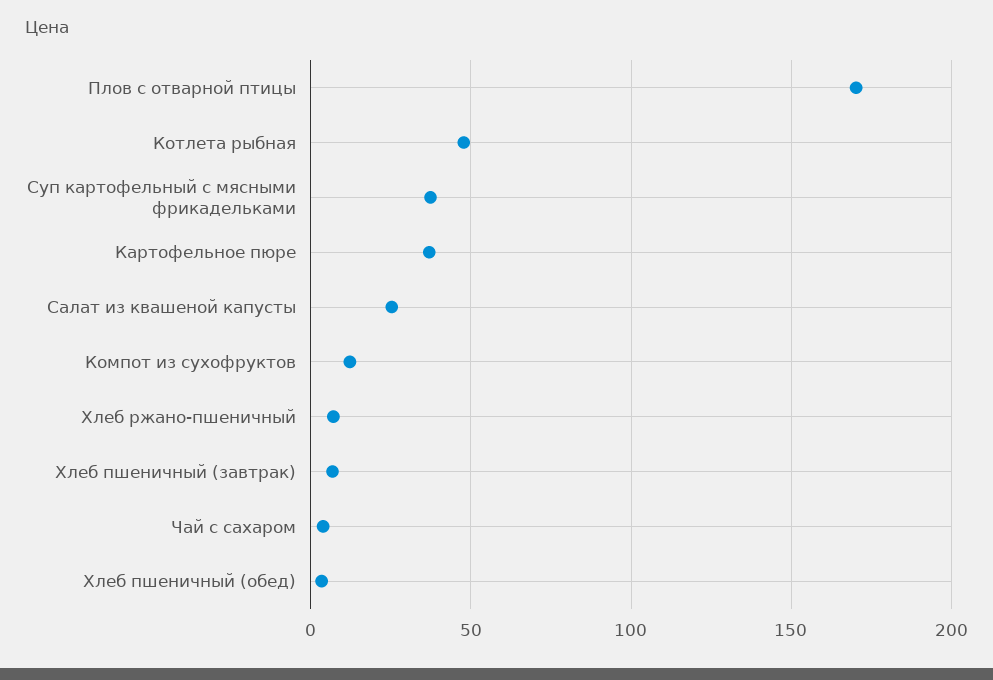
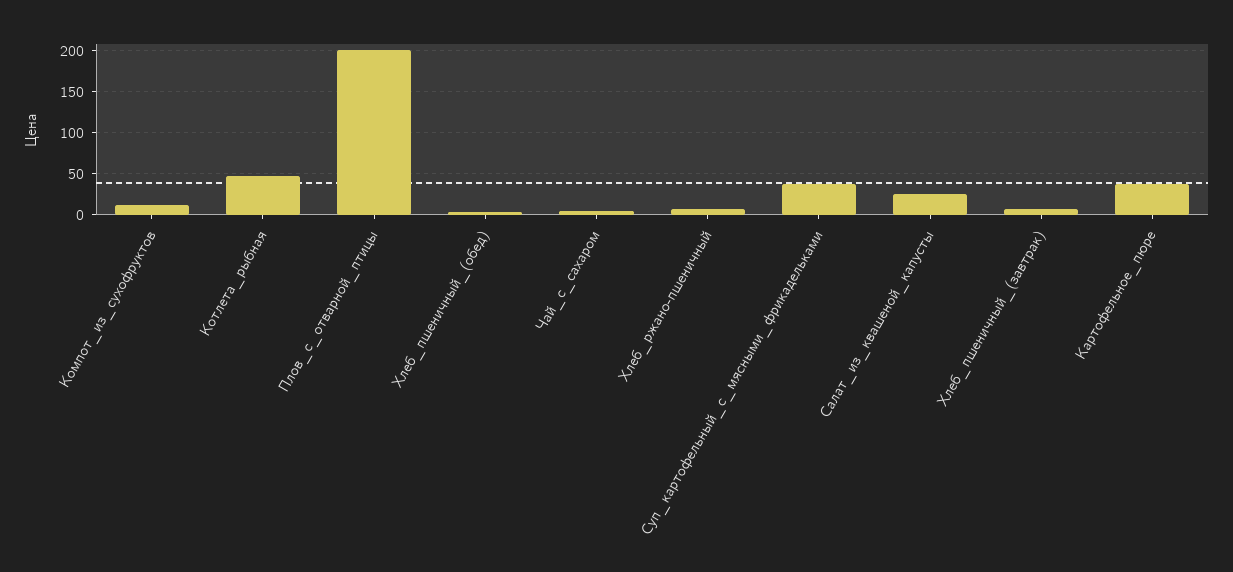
  {
-   "Плов с отварной птицы": 170,
+   "Плов с отварной птицы": 200,
    "Котлета рыбная": 50,
    "Суп картофельный с мясными фрикадельками": 35,
    "Картофельное пюре": 35,
    "Салат из квашеной капусты": 25,
    "Компот из сухофруктов": 10,
    "Хлеб ржано-пшеничный": 5,
    "Хлеб пшеничный (завтрак)": 5,
    "Чай с сахаром": 5,
    "Хлеб пшеничный (обед)": 5
  }

